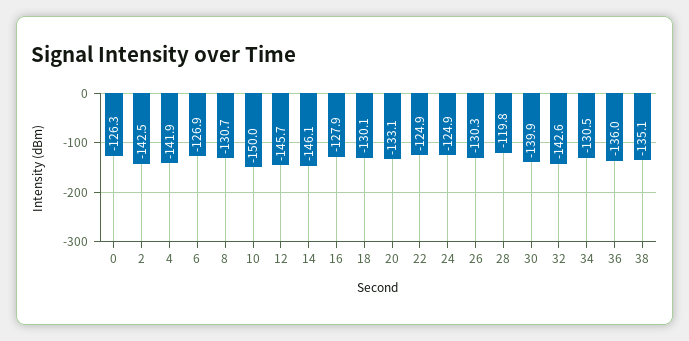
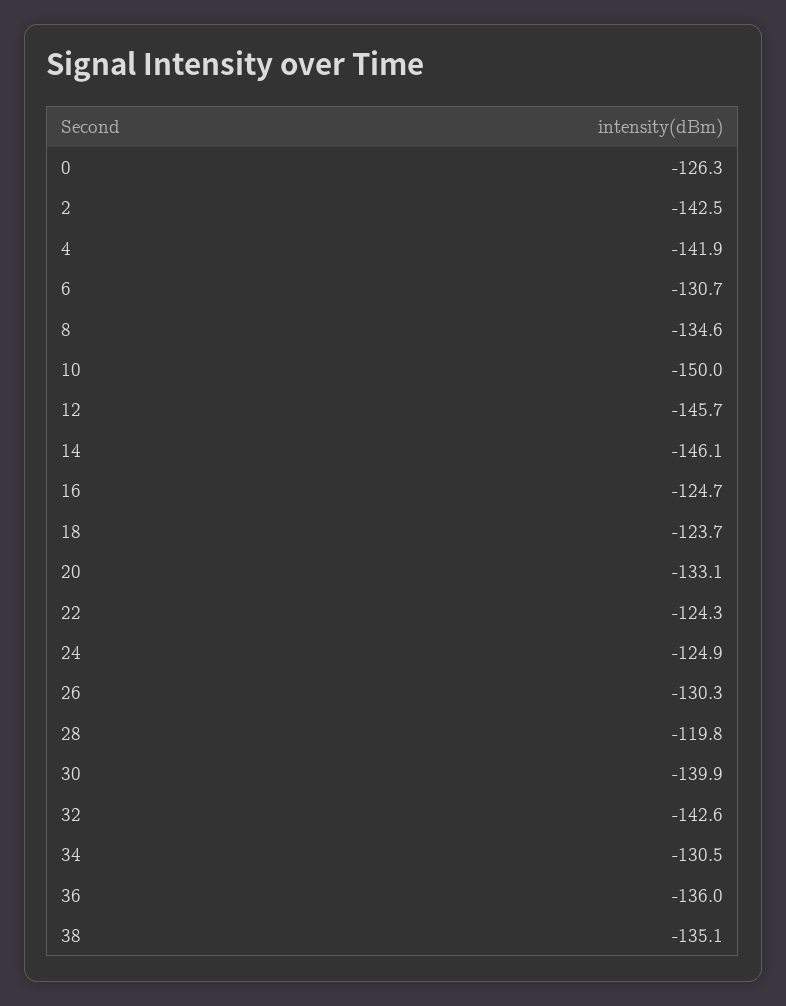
  {
    "0": -126.3,
    "2": -142.5,
    "4": -141.9,
-   "6": -126.9,
+   "6": -130.7,
-   "8": -130.7,
+   "8": -134.6,
    "10": -150,
    "12": -145.7,
    "14": -146.1,
-   "16": -127.9,
+   "16": -124.7,
-   "18": -130.1,
+   "18": -123.7,
    "20": -133.1,
-   "22": -124.9,
+   "22": -124.3,
    "24": -124.9,
    "26": -130.3,
    "28": -119.8,
    "30": -139.9,
    "32": -142.6,
    "34": -130.5,
    "36": -136,
    "38": -135.1
  }

